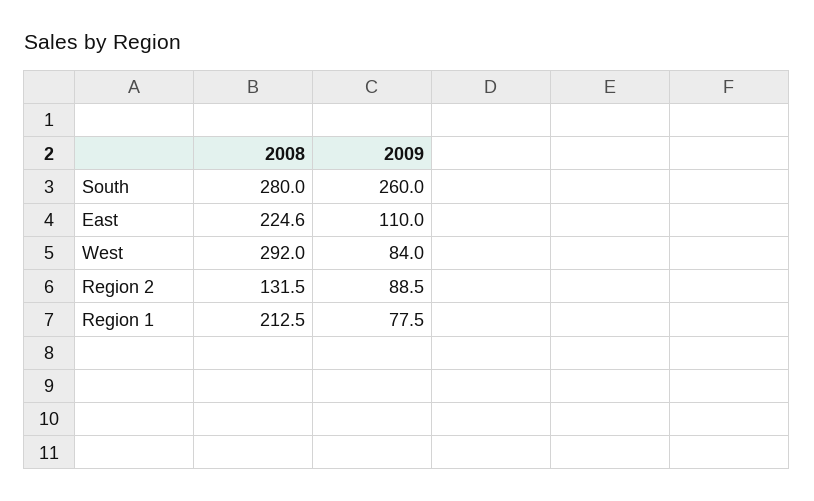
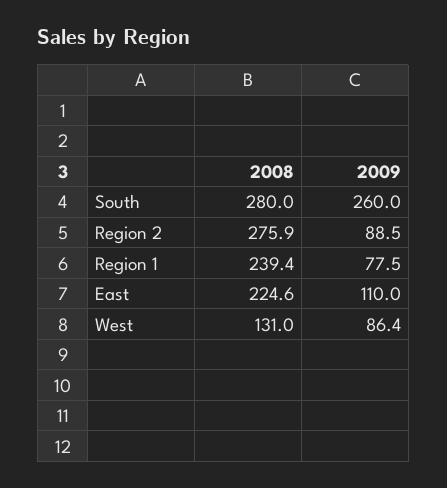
  {
    "2008": {
      "South": 280,
      "East": 224.6,
-     "West": 292,
+     "West": 131,
-     "Region 2": 131.5,
+     "Region 2": 275.9,
-     "Region 1": 212.5
+     "Region 1": 239.4
    },
    "2009": {
      "South": 260,
      "East": 110,
-     "West": 84,
+     "West": 86.4,
      "Region 2": 88.5,
      "Region 1": 77.5
    }
  }

